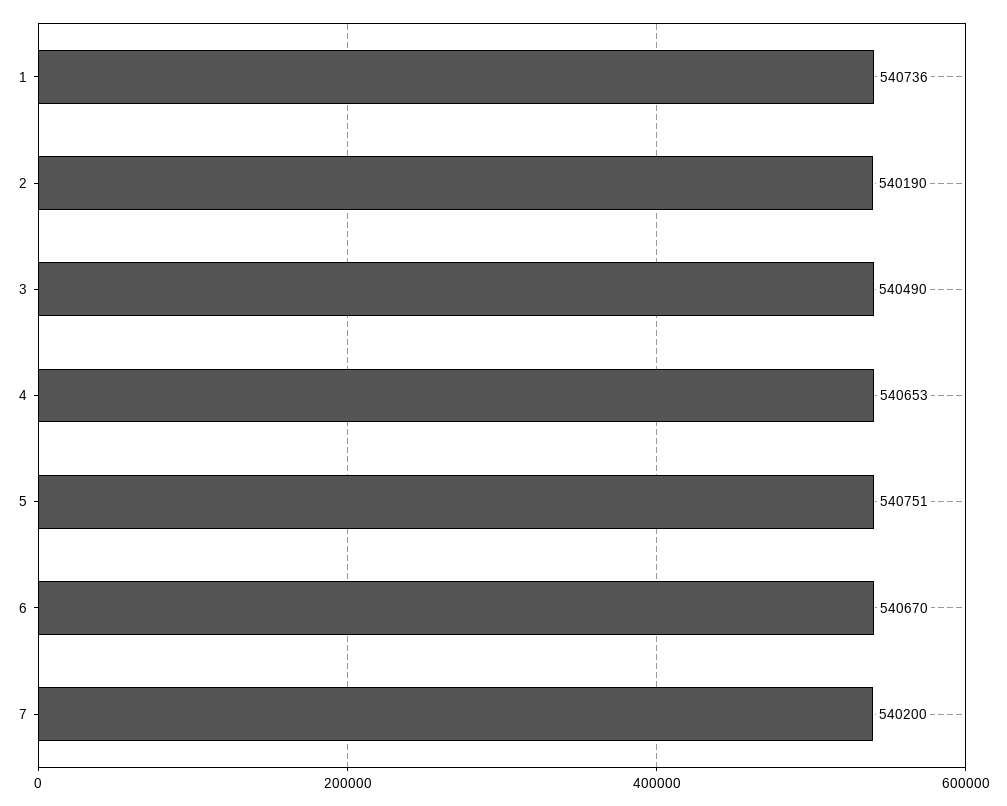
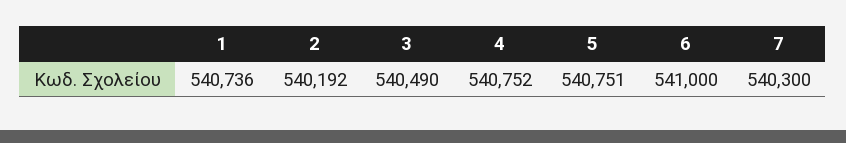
  {
    "1": 540736,
-   "2": 540190,
+   "2": 540192,
    "3": 540490,
-   "4": 540653,
+   "4": 540752,
    "5": 540751,
-   "6": 540670,
+   "6": 541000,
-   "7": 540200
+   "7": 540300
  }

